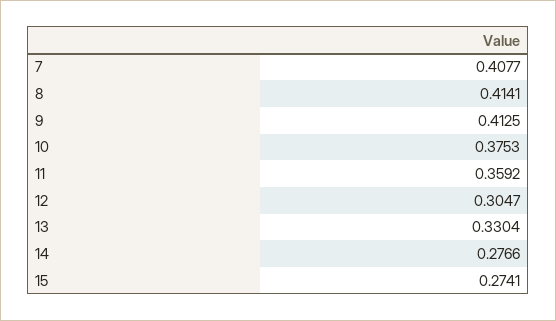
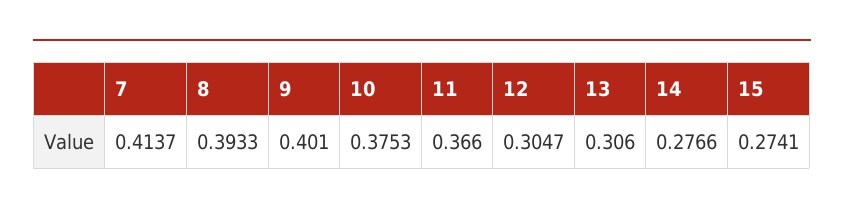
  {
-   "7": 0.4077,
+   "7": 0.4137,
-   "8": 0.4141,
+   "8": 0.3933,
-   "9": 0.4125,
+   "9": 0.401,
    "10": 0.3753,
-   "11": 0.3592,
+   "11": 0.366,
    "12": 0.3047,
-   "13": 0.3304,
+   "13": 0.306,
    "14": 0.2766,
    "15": 0.2741
  }

